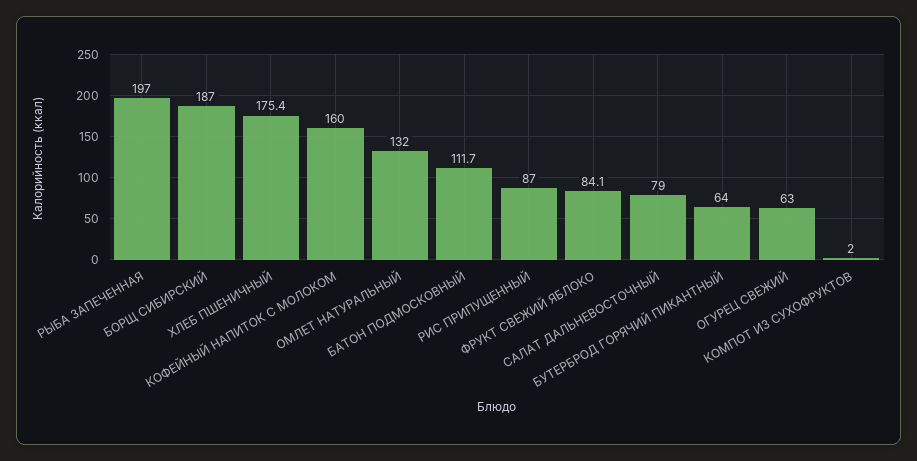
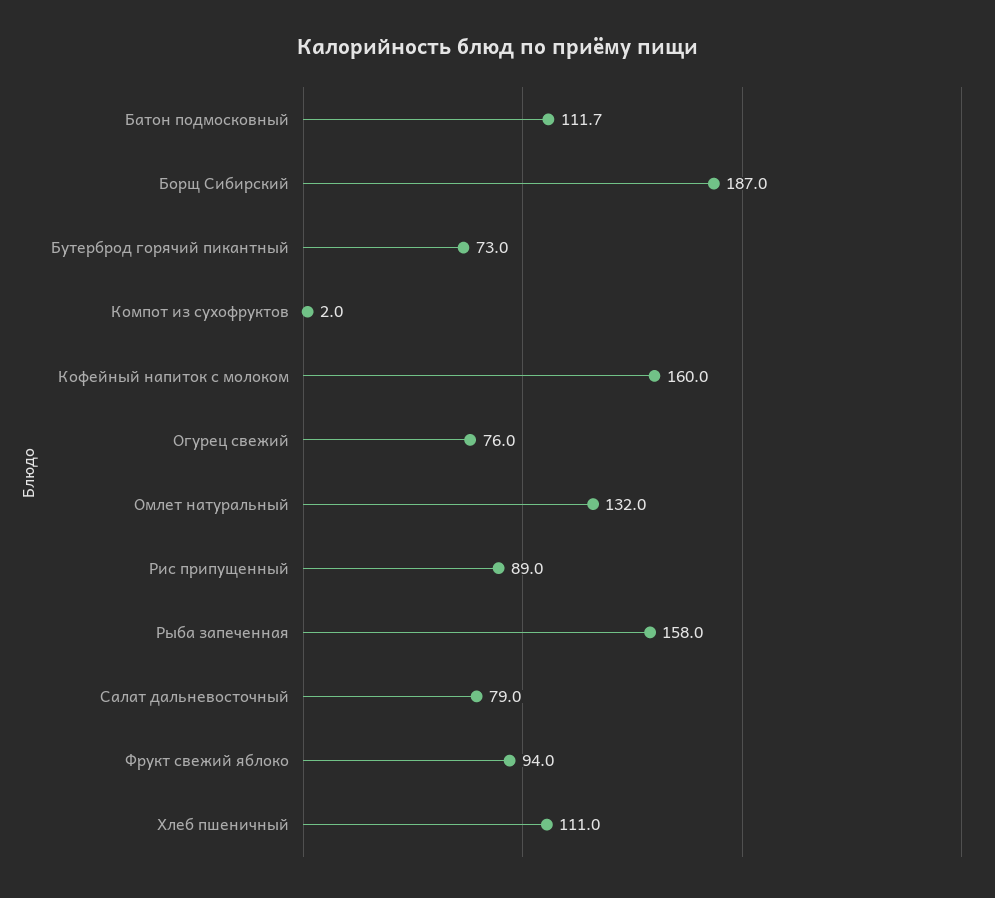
  {
-   "РЫБА ЗАПЕЧЕННАЯ": 197,
+   "РЫБА ЗАПЕЧЕННАЯ": 158,
    "БОРЩ СИБИРСКИЙ": 187,
-   "ХЛЕБ ПШЕНИЧНЫЙ": 175.4,
+   "ХЛЕБ ПШЕНИЧНЫЙ": 111,
    "КОФЕЙНЫЙ НАПИТОК С МОЛОКОМ": 160,
    "ОМЛЕТ НАТУРАЛЬНЫЙ": 132,
    "БАТОН ПОДМОСКОВНЫЙ": 111.7,
-   "РИС ПРИПУЩЕННЫЙ": 87,
+   "РИС ПРИПУЩЕННЫЙ": 89,
-   "ФРУКТ СВЕЖИЙ ЯБЛОКО": 84.1,
+   "ФРУКТ СВЕЖИЙ ЯБЛОКО": 94,
    "САЛАТ ДАЛЬНЕВОСТОЧНЫЙ": 79,
-   "БУТЕРБРОД ГОРЯЧИЙ ПИКАНТНЫЙ": 64,
+   "БУТЕРБРОД ГОРЯЧИЙ ПИКАНТНЫЙ": 73,
-   "ОГУРЕЦ СВЕЖИЙ": 63,
+   "ОГУРЕЦ СВЕЖИЙ": 76,
    "КОМПОТ ИЗ СУХОФРУКТОВ": 2
  }

